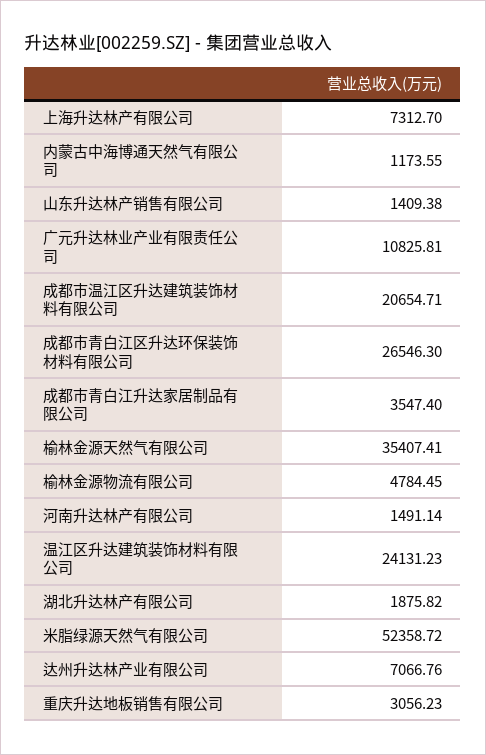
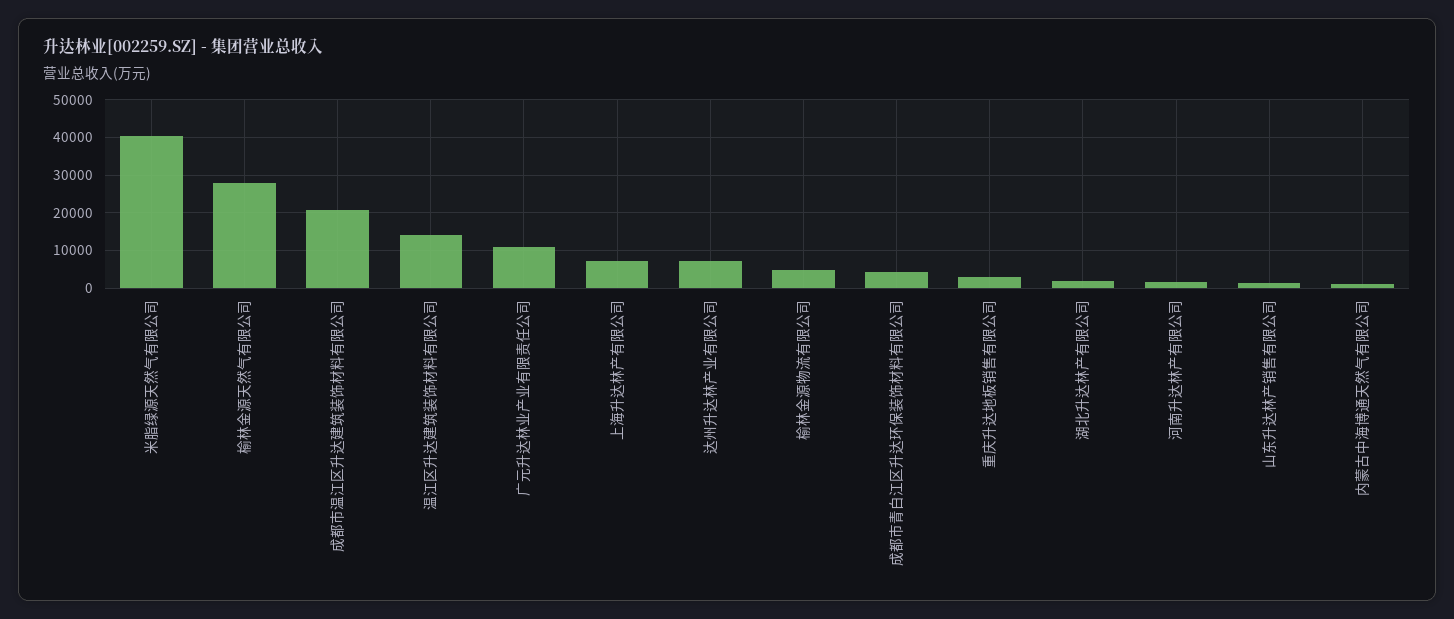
  {
    "上海升达林产有限公司": 7312.7,
    "内蒙古中海博通天然气有限公司": 1173.55,
    "山东升达林产销售有限公司": 1409.38,
    "广元升达林业产业有限责任公司": 10825.81,
    "成都市温江区升达建筑装饰材料有限公司": 20654.71,
-   "成都市青白江区升达环保装饰材料有限公司": 26546.3,
+   "成都市青白江区升达环保装饰材料有限公司": 4000,
-   "成都市青白江升达家居制品有限公司": 3547.4,
-   "榆林金源天然气有限公司": 35407.41,
+   "榆林金源天然气有限公司": 28000,
    "榆林金源物流有限公司": 4784.45,
    "河南升达林产有限公司": 1491.14,
-   "温江区升达建筑装饰材料有限公司": 24131.23,
+   "温江区升达建筑装饰材料有限公司": 14000,
    "湖北升达林产有限公司": 1875.82,
-   "米脂绿源天然气有限公司": 52358.72,
+   "米脂绿源天然气有限公司": 40000,
    "达州升达林产业有限公司": 7066.76,
    "重庆升达地板销售有限公司": 3056.23
  }

